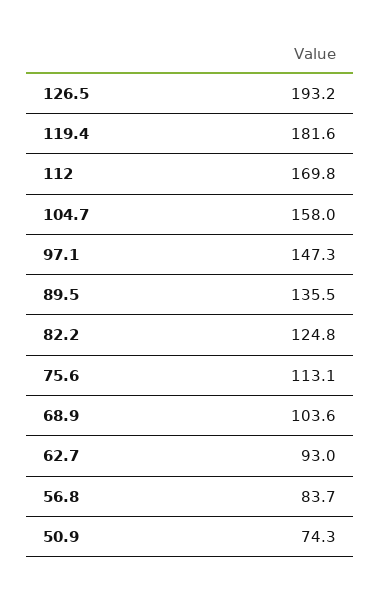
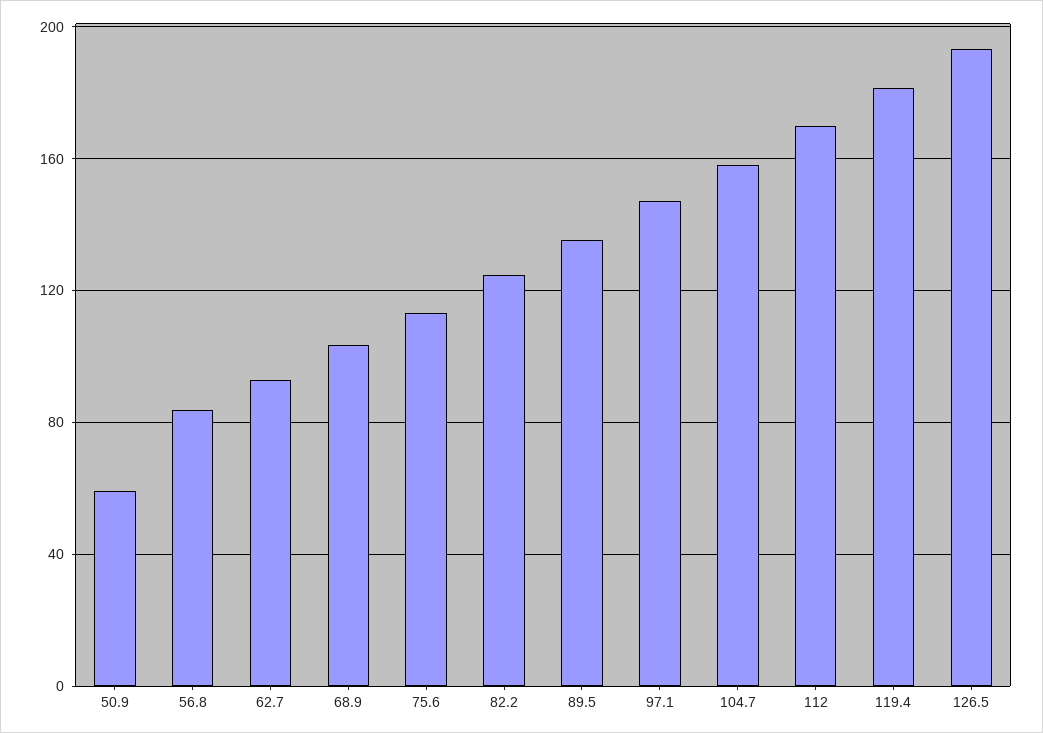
  {
    "126.5": 193.2,
    "119.4": 181.6,
    "112": 169.8,
    "104.7": 158,
    "97.1": 147.3,
    "89.5": 135.5,
    "82.2": 124.8,
    "75.6": 113.1,
    "68.9": 103.6,
    "62.7": 93,
    "56.8": 83.7,
-   "50.9": 74.3
+   "50.9": 60
  }

